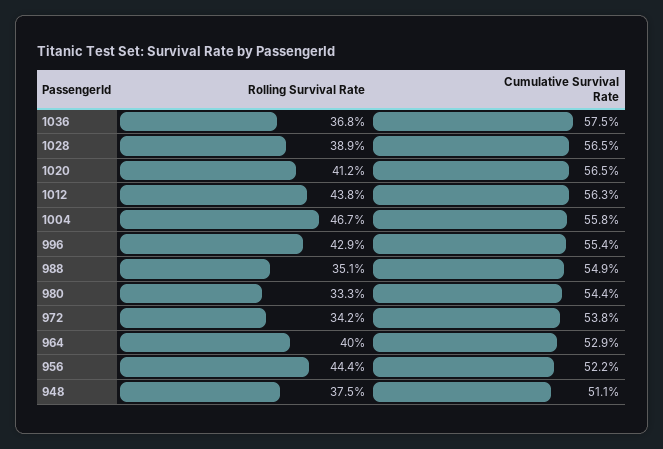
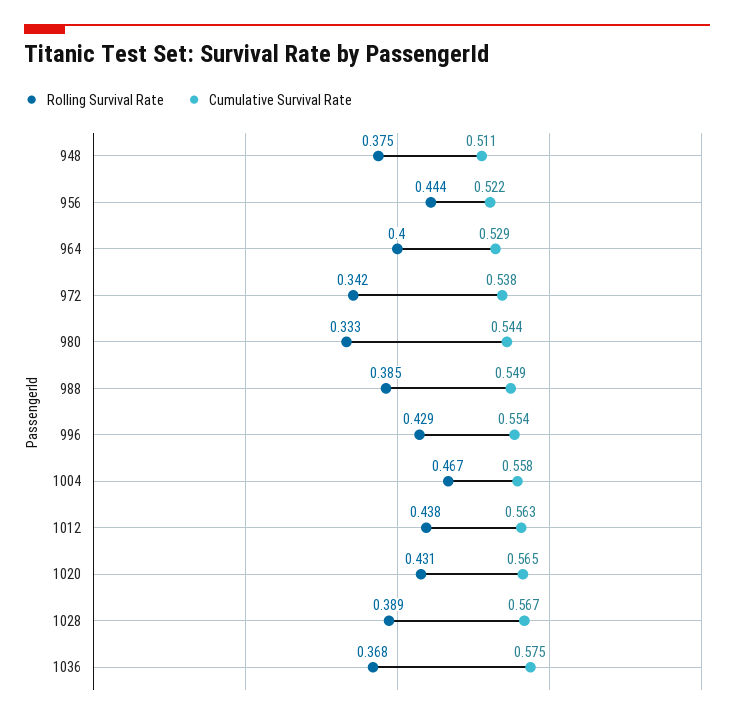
  {
    "Rolling Survival Rate": {
      "1036": 0.368,
      "1028": 0.389,
-     "1020": 0.412,
+     "1020": 0.431,
      "1012": 0.438,
      "1004": 0.467,
      "996": 0.429,
-     "988": 0.351,
+     "988": 0.385,
      "980": 0.333,
      "972": 0.342,
      "964": 0.4,
      "956": 0.444,
      "948": 0.375
    },
    "Cumulative Survival Rate": {
      "1036": 0.575,
-     "1028": 0.565,
+     "1028": 0.567,
      "1020": 0.565,
      "1012": 0.563,
      "1004": 0.558,
      "996": 0.554,
      "988": 0.549,
      "980": 0.544,
      "972": 0.538,
      "964": 0.529,
      "956": 0.522,
      "948": 0.511
    }
  }

